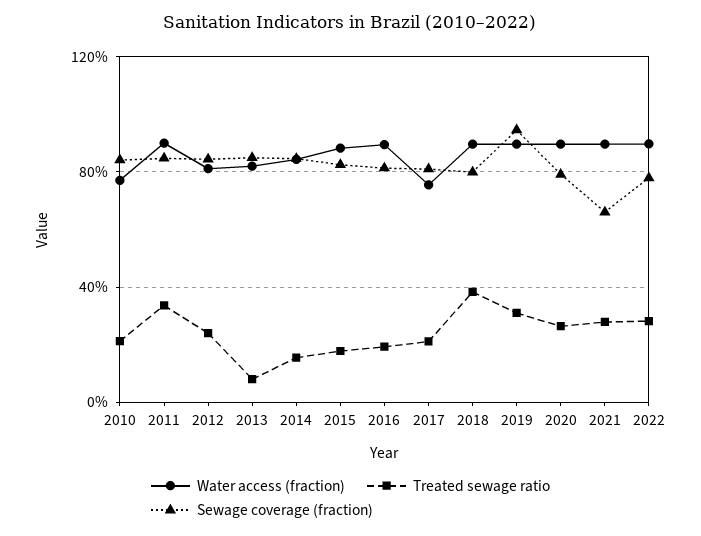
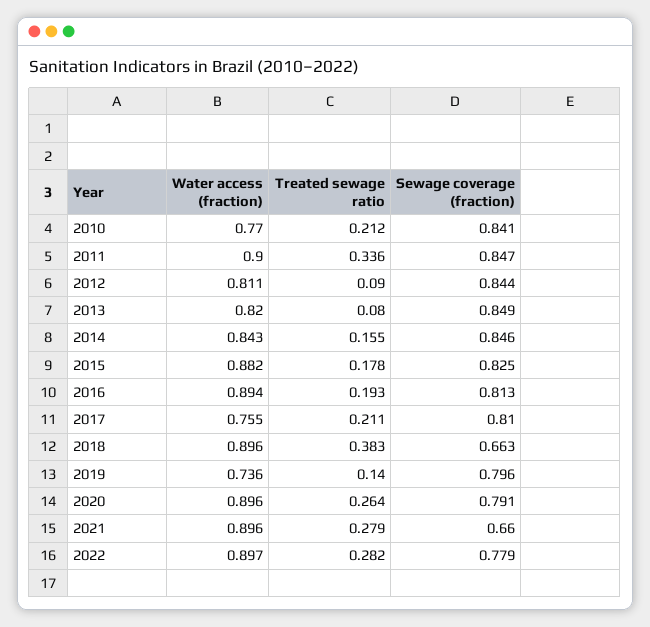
  {
    "Water access (fraction)": {
      "2010": 0.77,
      "2011": 0.9,
      "2012": 0.811,
      "2013": 0.82,
      "2014": 0.843,
      "2015": 0.882,
      "2016": 0.894,
      "2017": 0.755,
      "2018": 0.896,
-     "2019": 0.9,
+     "2019": 0.736,
      "2020": 0.896,
      "2021": 0.896,
      "2022": 0.897
    },
    "Treated sewage ratio": {
      "2010": 0.212,
      "2011": 0.336,
-     "2012": 0.25,
+     "2012": 0.09,
      "2013": 0.08,
      "2014": 0.155,
      "2015": 0.178,
      "2016": 0.193,
      "2017": 0.211,
      "2018": 0.383,
-     "2019": 0.3,
+     "2019": 0.14,
      "2020": 0.264,
      "2021": 0.279,
      "2022": 0.282
    },
    "Sewage coverage (fraction)": {
      "2010": 0.841,
      "2011": 0.847,
      "2012": 0.844,
      "2013": 0.849,
      "2014": 0.846,
      "2015": 0.825,
      "2016": 0.813,
      "2017": 0.81,
-     "2018": 0.8,
+     "2018": 0.663,
-     "2019": 0.95,
+     "2019": 0.796,
      "2020": 0.791,
      "2021": 0.66,
      "2022": 0.779
    }
  }

